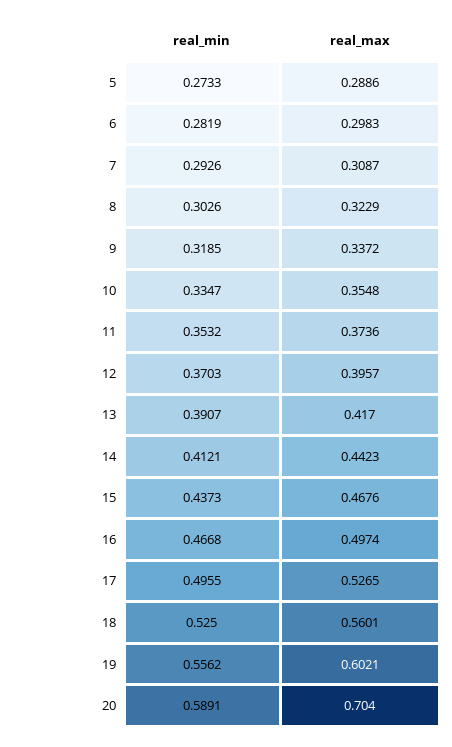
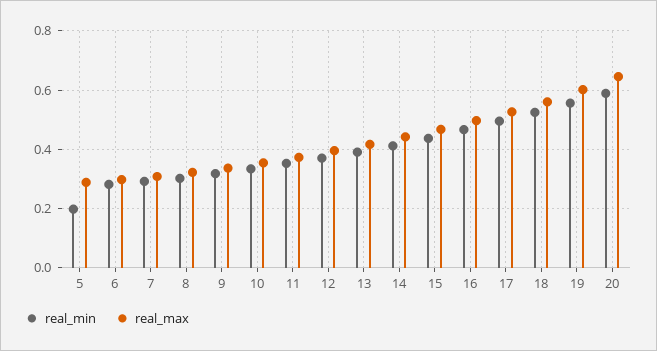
  {
    "real_min": {
-     "5": 0.2733,
+     "5": 0.2,
      "6": 0.2819,
      "7": 0.2926,
      "8": 0.3026,
      "9": 0.3185,
      "10": 0.3347,
      "11": 0.3532,
      "12": 0.3703,
      "13": 0.3907,
      "14": 0.4121,
      "15": 0.4373,
      "16": 0.4668,
      "17": 0.4955,
      "18": 0.525,
      "19": 0.5562,
      "20": 0.5891
    },
    "real_max": {
      "5": 0.2886,
      "6": 0.2983,
      "7": 0.3087,
      "8": 0.3229,
      "9": 0.3372,
      "10": 0.3548,
      "11": 0.3736,
      "12": 0.3957,
      "13": 0.417,
      "14": 0.4423,
      "15": 0.4676,
      "16": 0.4974,
      "17": 0.5265,
      "18": 0.5601,
      "19": 0.6021,
-     "20": 0.704
+     "20": 0.65
    }
  }

